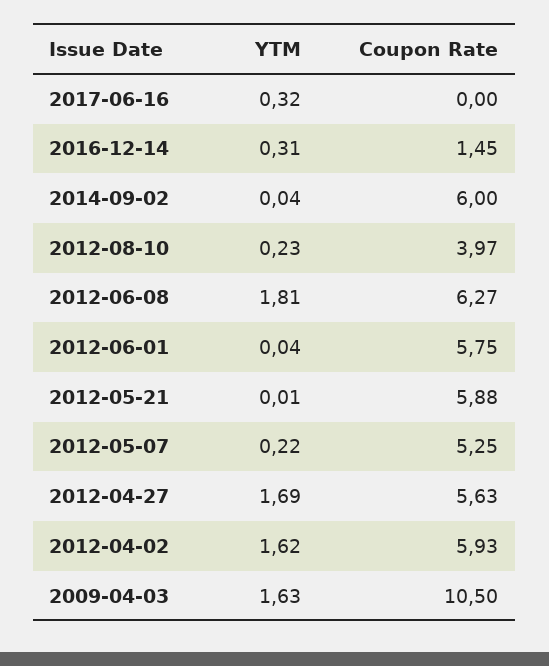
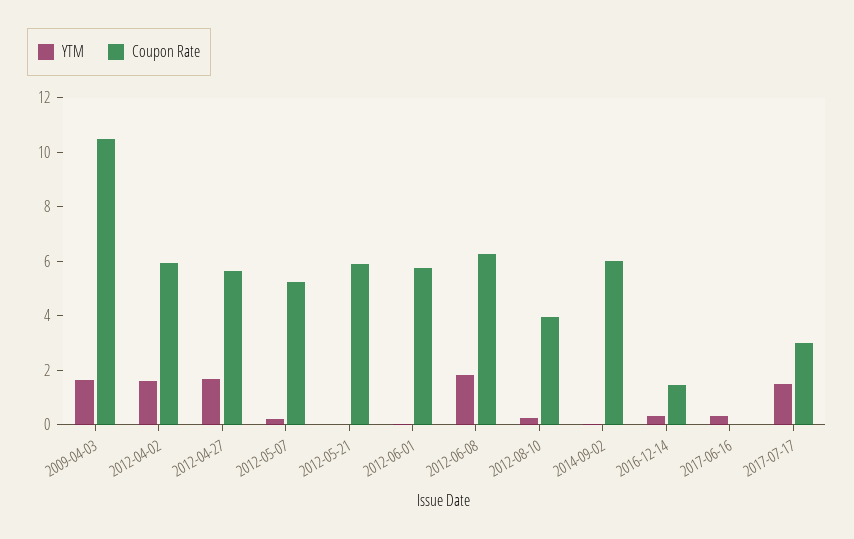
  {
    "YTM": {
      "2017-06-16": 0.32,
      "2016-12-14": 0.31,
      "2014-09-02": 0.04,
      "2012-08-10": 0.23,
      "2012-06-08": 1.81,
      "2012-06-01": 0.04,
      "2012-05-21": 0.01,
      "2012-05-07": 0.22,
      "2012-04-27": 1.69,
      "2012-04-02": 1.62,
-     "2009-04-03": 1.63
+     "2009-04-03": 1.63,
+     "2017-07-17": 1.5
    },
    "Coupon Rate": {
      "2017-06-16": 0,
      "2016-12-14": 1.45,
      "2014-09-02": 6,
      "2012-08-10": 3.97,
      "2012-06-08": 6.27,
      "2012-06-01": 5.75,
      "2012-05-21": 5.88,
      "2012-05-07": 5.25,
      "2012-04-27": 5.63,
      "2012-04-02": 5.93,
-     "2009-04-03": 10.5
+     "2009-04-03": 10.5,
+     "2017-07-17": 3
    }
  }

